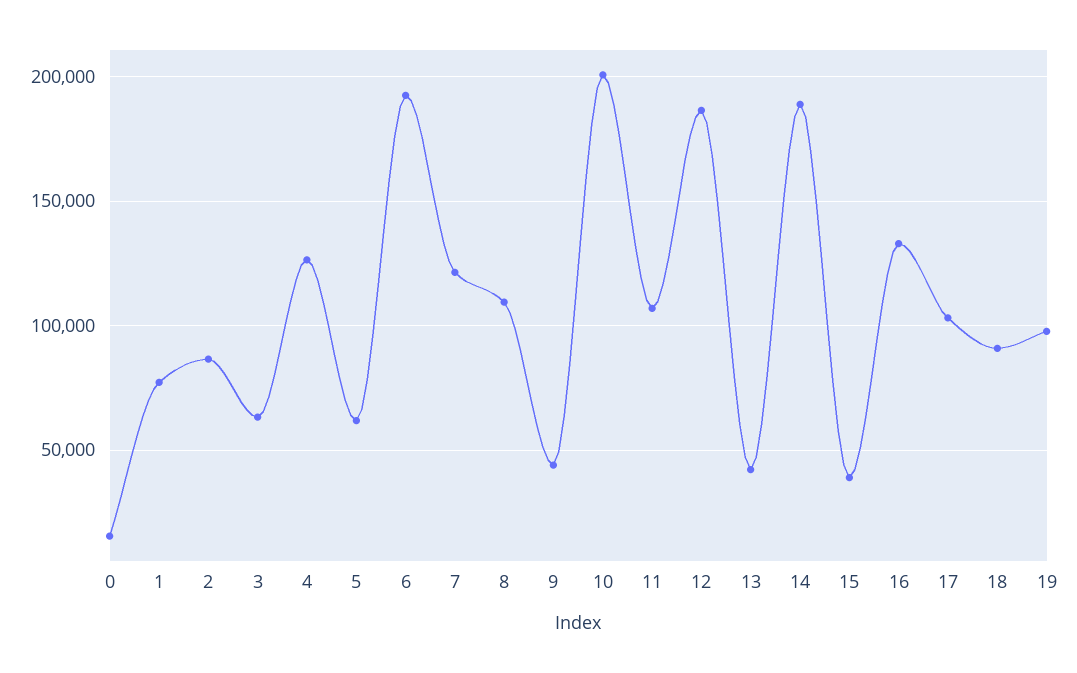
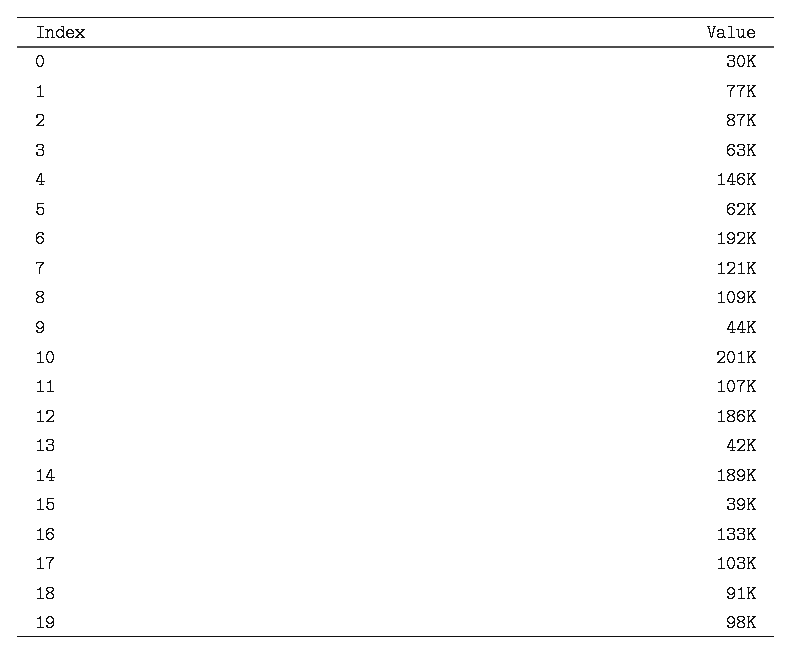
  {
-   "0": 15000,
+   "0": 30000,
    "1": 77000,
    "2": 87000,
    "3": 63000,
-   "4": 125000,
+   "4": 146000,
    "5": 62000,
    "6": 192000,
    "7": 121000,
    "8": 109000,
    "9": 44000,
    "10": 201000,
    "11": 107000,
    "12": 186000,
    "13": 42000,
    "14": 189000,
    "15": 39000,
    "16": 133000,
    "17": 103000,
    "18": 91000,
    "19": 98000
  }

